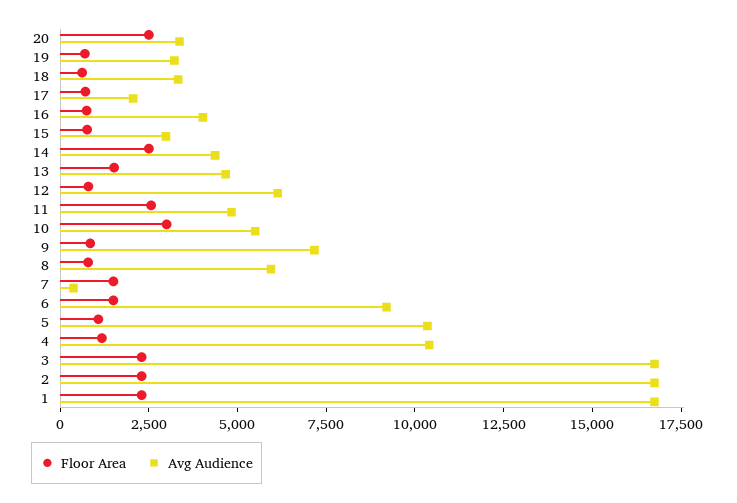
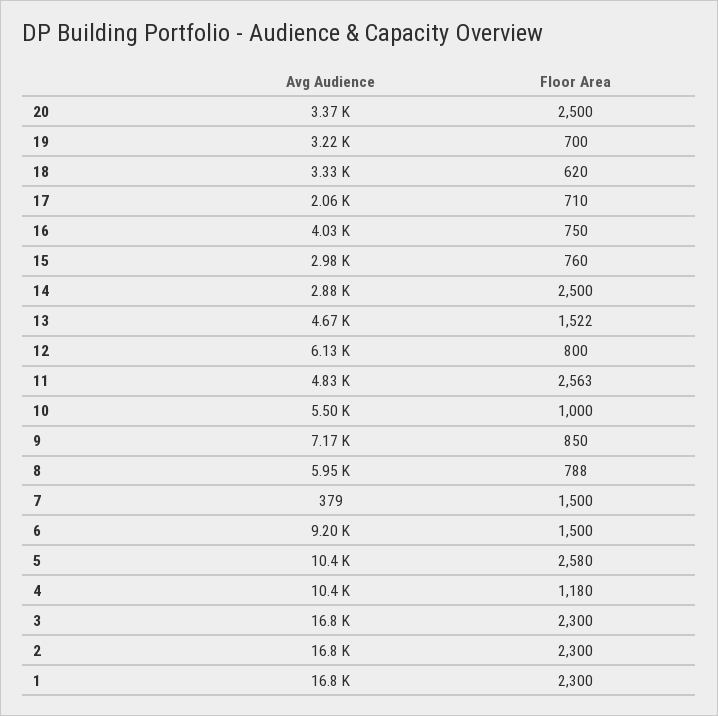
  {
    "Floor Area": {
      "20": 2500,
      "19": 700,
      "18": 620,
      "17": 710,
      "16": 750,
      "15": 760,
      "14": 2500,
      "13": 1522,
      "12": 800,
      "11": 2563,
-     "10": 3000,
+     "10": 1000,
      "9": 850,
      "8": 788,
      "7": 1500,
      "6": 1500,
-     "5": 1000,
+     "5": 2580,
      "4": 1180,
      "3": 2300,
      "2": 2300,
      "1": 2300
    },
    "Avg Audience": {
      "20": 3370,
      "19": 3220,
      "18": 3330,
      "17": 2060,
      "16": 4030,
      "15": 2980,
-     "14": 4500,
+     "14": 2880,
      "13": 4670,
      "12": 6130,
      "11": 4830,
      "10": 5500,
      "9": 7170,
      "8": 5950,
      "7": 379,
      "6": 9200,
      "5": 10400,
      "4": 10400,
      "3": 16800,
      "2": 16800,
      "1": 16800
    }
  }

